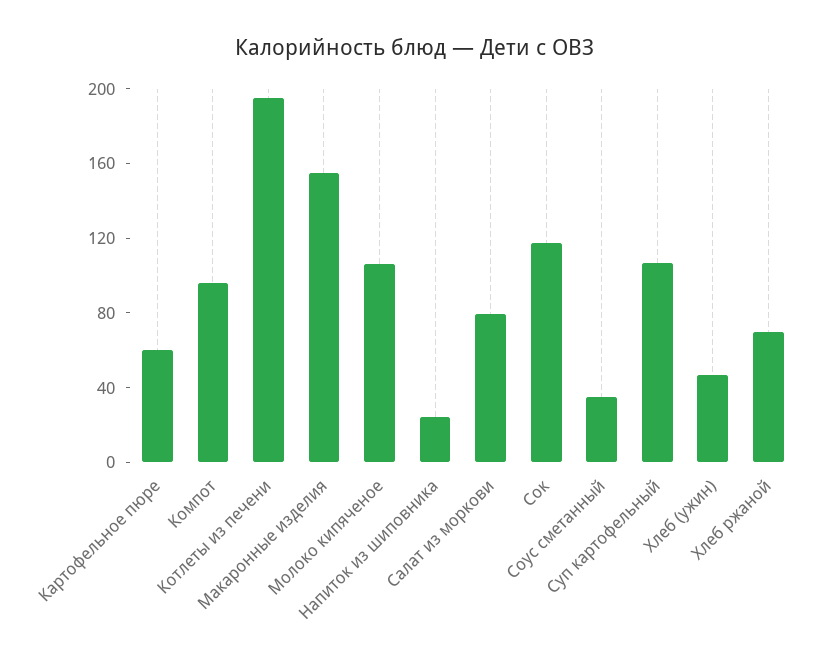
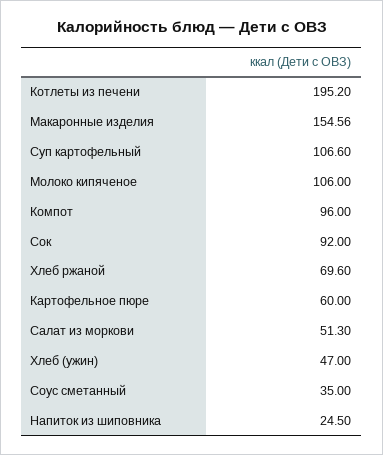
  {
    "Картофельное пюре": 60,
    "Компот": 96,
    "Котлеты из печени": 195.2,
    "Макаронные изделия": 154.56,
    "Молоко кипяченое": 106,
    "Напиток из шиповника": 24.5,
-   "Салат из моркови": 80,
+   "Салат из моркови": 51.3,
-   "Сок": 120,
+   "Сок": 92,
    "Соус сметанный": 35,
    "Суп картофельный": 106.6,
    "Хлеб (ужин)": 47,
    "Хлеб ржаной": 69.6
  }

